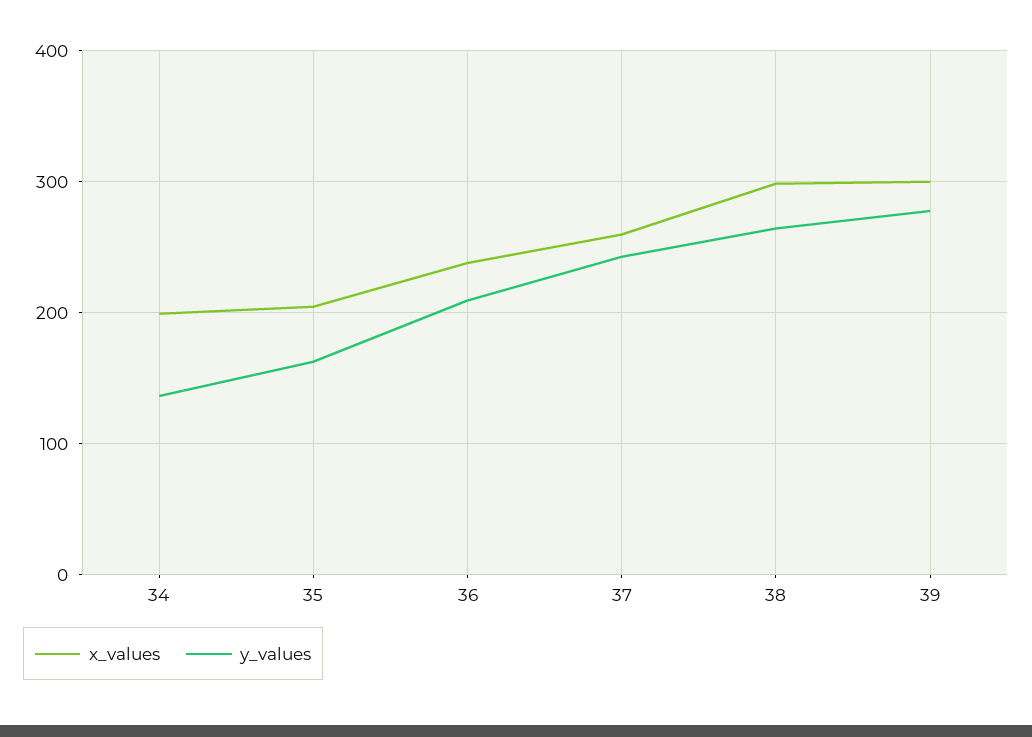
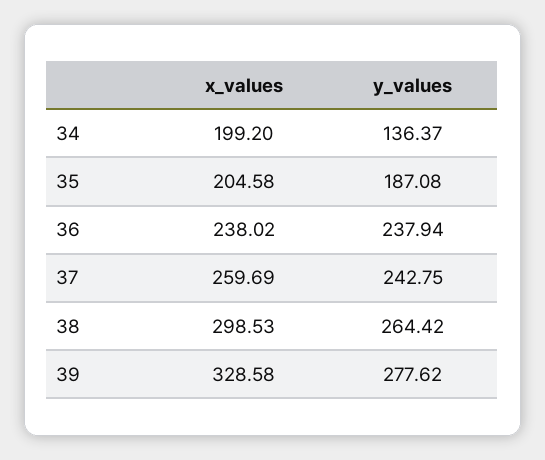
  {
    "x_values": {
      "34": 199.2,
      "35": 204.58,
      "36": 238.02,
      "37": 259.69,
      "38": 298.53,
-     "39": 300
+     "39": 328.58
    },
    "y_values": {
      "34": 136.37,
-     "35": 160,
+     "35": 187.08,
-     "36": 210,
+     "36": 237.94,
      "37": 242.75,
      "38": 264.42,
      "39": 277.62
    }
  }

